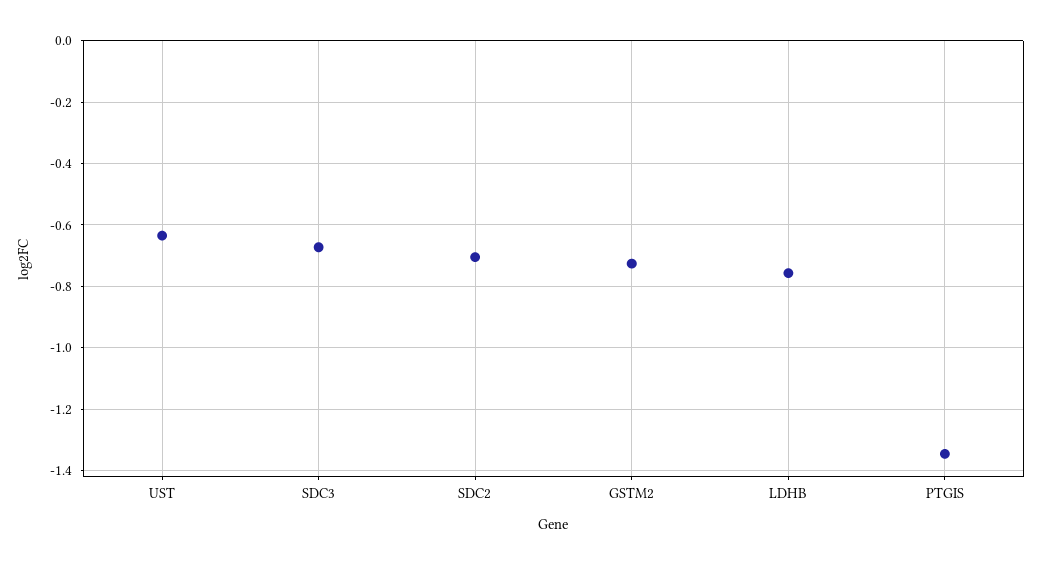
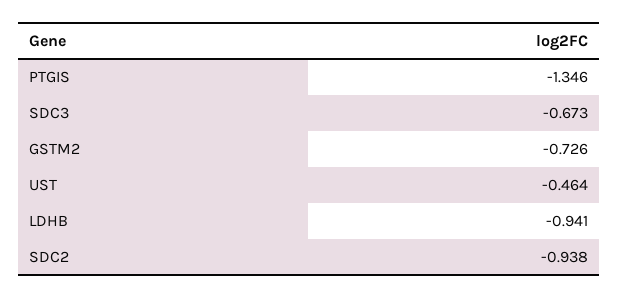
  {
-   "UST": -0.64,
+   "UST": -0.464,
    "SDC3": -0.673,
-   "SDC2": -0.7,
+   "SDC2": -0.938,
    "GSTM2": -0.726,
-   "LDHB": -0.76,
+   "LDHB": -0.941,
    "PTGIS": -1.346
  }

